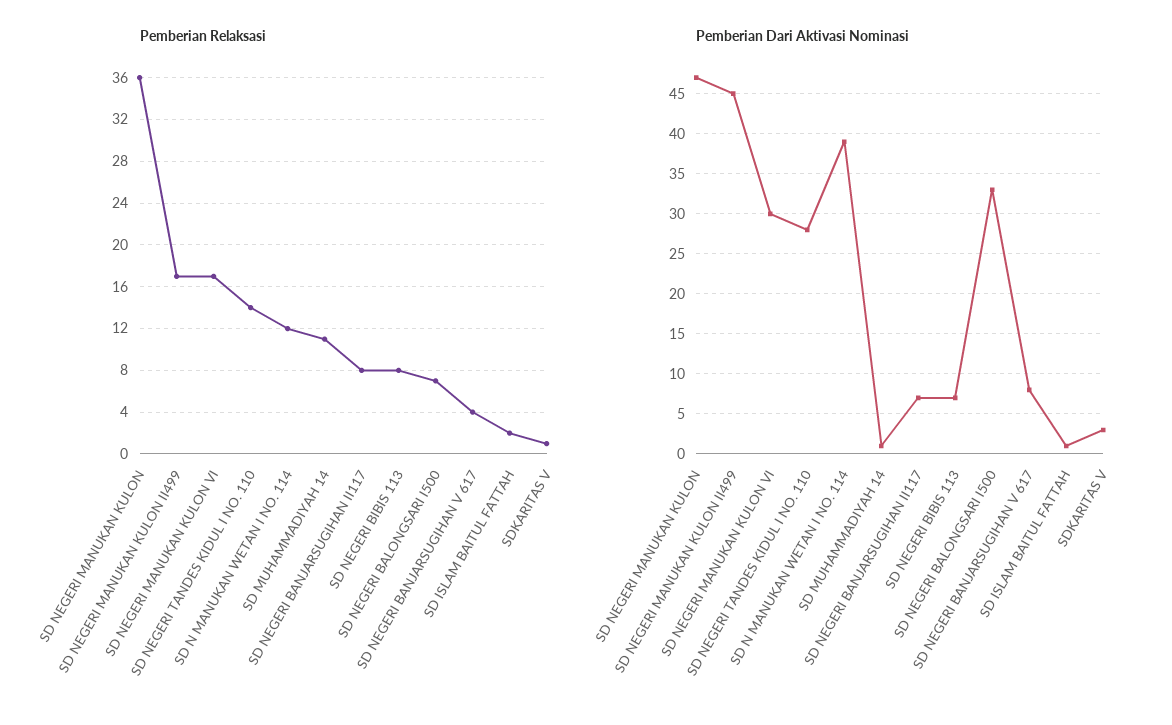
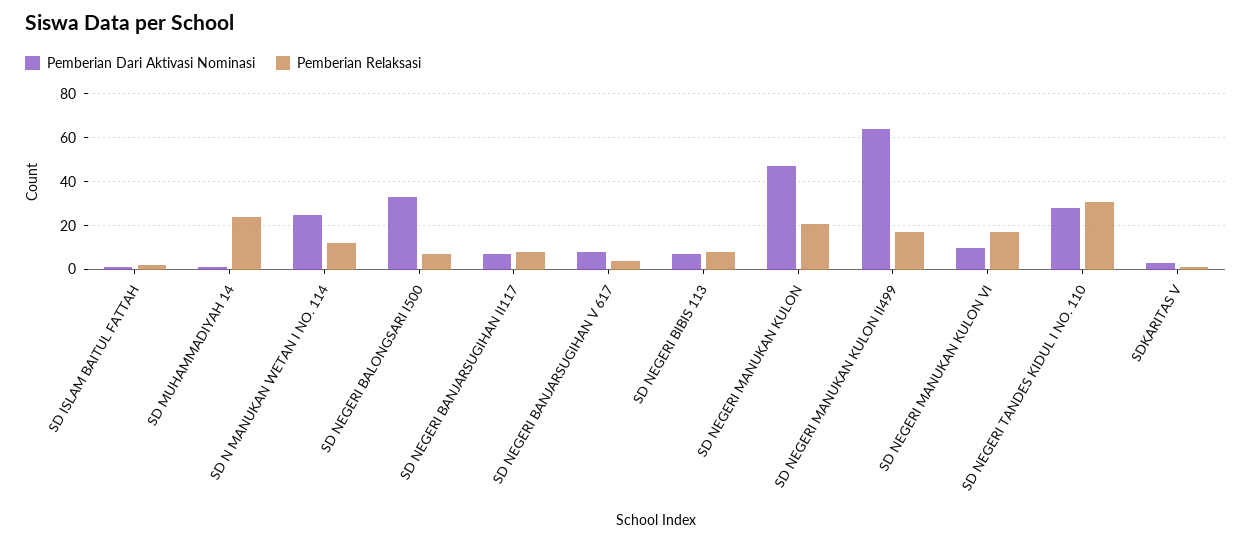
  {
    "Pemberian Relaksasi": {
-     "SD NEGERI MANUKAN KULON": 36,
+     "SD NEGERI MANUKAN KULON": 20,
      "SD NEGERI MANUKAN KULON II499": 17,
      "SD NEGERI MANUKAN KULON VI": 17,
-     "SD NEGERI TANDES KIDUL I NO. 110": 14,
+     "SD NEGERI TANDES KIDUL I NO. 110": 30,
      "SD N MANUKAN WETAN I NO. 114": 12,
-     "SD MUHAMMADIYAH 14": 11,
+     "SD MUHAMMADIYAH 14": 25,
      "SD NEGERI BANJARSUGIHAN II117": 8,
      "SD NEGERI BIBIS 113": 8,
      "SD NEGERI BALONGSARI I500": 7,
      "SD NEGERI BANJARSUGIHAN V 617": 4,
      "SD ISLAM BAITUL FATTAH": 2,
      "SDKARITAS V": 1
    },
    "Pemberian Dari Aktivasi Nominasi": {
      "SD NEGERI MANUKAN KULON": 47,
-     "SD NEGERI MANUKAN KULON II499": 45,
+     "SD NEGERI MANUKAN KULON II499": 65,
-     "SD NEGERI MANUKAN KULON VI": 30,
+     "SD NEGERI MANUKAN KULON VI": 10,
      "SD NEGERI TANDES KIDUL I NO. 110": 28,
-     "SD N MANUKAN WETAN I NO. 114": 39,
+     "SD N MANUKAN WETAN I NO. 114": 25,
      "SD MUHAMMADIYAH 14": 1,
      "SD NEGERI BANJARSUGIHAN II117": 7,
      "SD NEGERI BIBIS 113": 7,
      "SD NEGERI BALONGSARI I500": 33,
      "SD NEGERI BANJARSUGIHAN V 617": 8,
      "SD ISLAM BAITUL FATTAH": 1,
      "SDKARITAS V": 3
    }
  }

